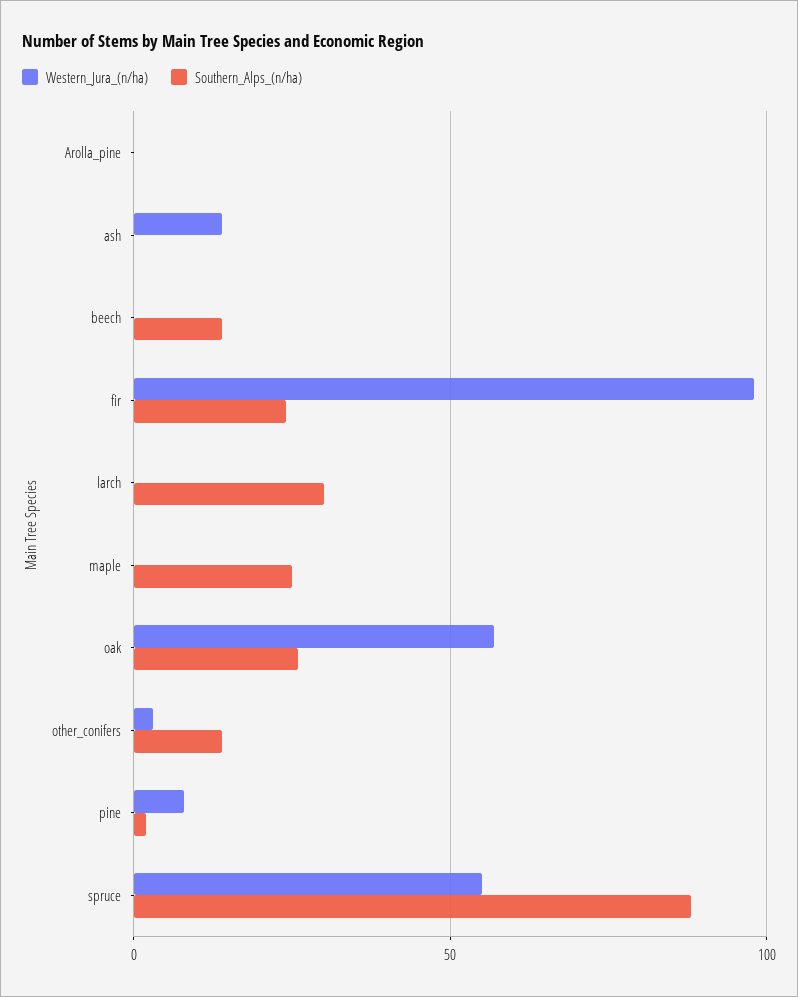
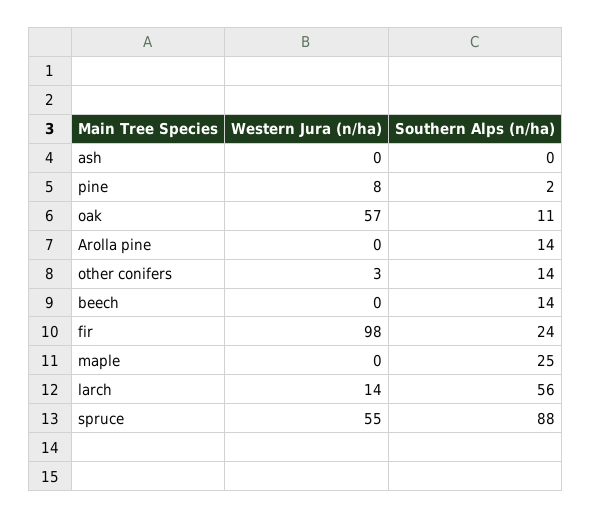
  {
    "Western_Jura_(n/ha)": {
      "Arolla_pine": 0,
-     "ash": 15,
+     "ash": 0,
      "beech": 0,
      "fir": 98,
-     "larch": 0,
+     "larch": 14,
      "maple": 0,
      "oak": 57,
      "other_conifers": 3,
      "pine": 8,
      "spruce": 55
    },
    "Southern_Alps_(n/ha)": {
-     "Arolla_pine": 0,
+     "Arolla_pine": 14,
      "ash": 0,
      "beech": 14,
      "fir": 24,
-     "larch": 30,
+     "larch": 56,
      "maple": 25,
-     "oak": 25,
+     "oak": 11,
      "other_conifers": 14,
      "pine": 2,
      "spruce": 88
    }
  }

